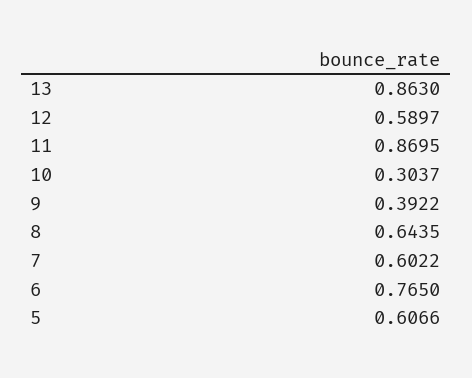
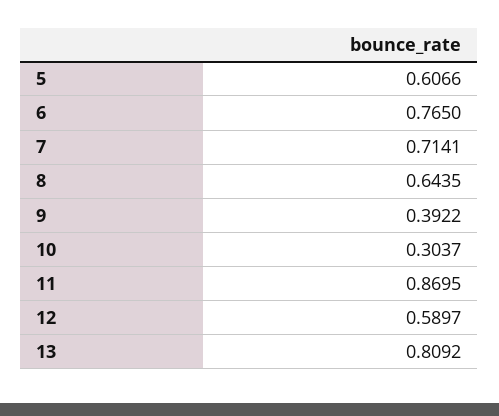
  {
-   "13": 0.863,
+   "13": 0.8092,
    "12": 0.5897,
    "11": 0.8695,
    "10": 0.3037,
    "9": 0.3922,
    "8": 0.6435,
-   "7": 0.6022,
+   "7": 0.7141,
    "6": 0.765,
    "5": 0.6066
  }

